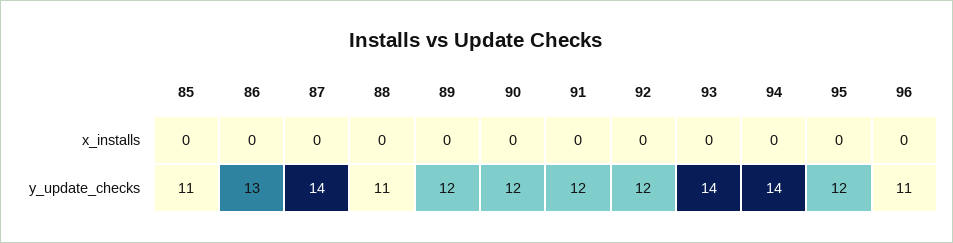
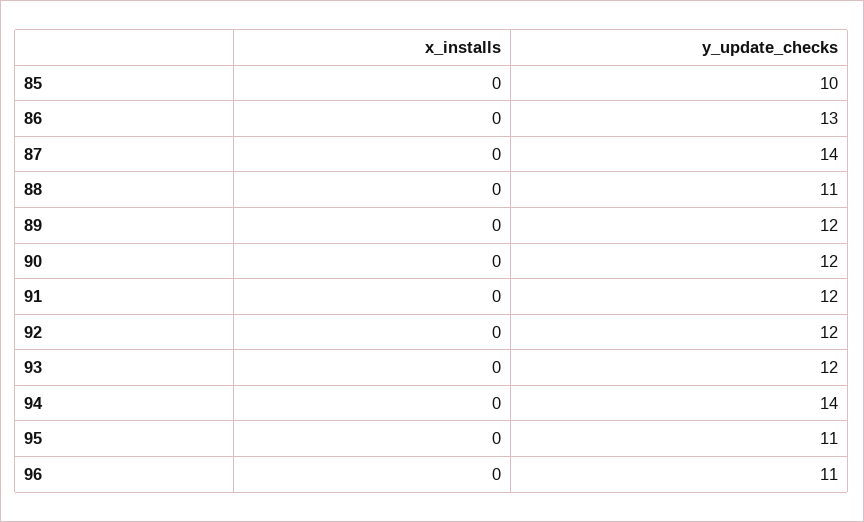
  {
    "85": {
      "x_installs": 0,
-     "y_update_checks": 11
+     "y_update_checks": 10
    },
    "86": {
      "x_installs": 0,
      "y_update_checks": 13
    },
    "87": {
      "x_installs": 0,
      "y_update_checks": 14
    },
    "88": {
      "x_installs": 0,
      "y_update_checks": 11
    },
    "89": {
      "x_installs": 0,
      "y_update_checks": 12
    },
    "90": {
      "x_installs": 0,
      "y_update_checks": 12
    },
    "91": {
      "x_installs": 0,
      "y_update_checks": 12
    },
    "92": {
      "x_installs": 0,
      "y_update_checks": 12
    },
    "93": {
      "x_installs": 0,
-     "y_update_checks": 14
+     "y_update_checks": 12
    },
    "94": {
      "x_installs": 0,
      "y_update_checks": 14
    },
    "95": {
      "x_installs": 0,
-     "y_update_checks": 12
+     "y_update_checks": 11
    },
    "96": {
      "x_installs": 0,
      "y_update_checks": 11
    }
  }

